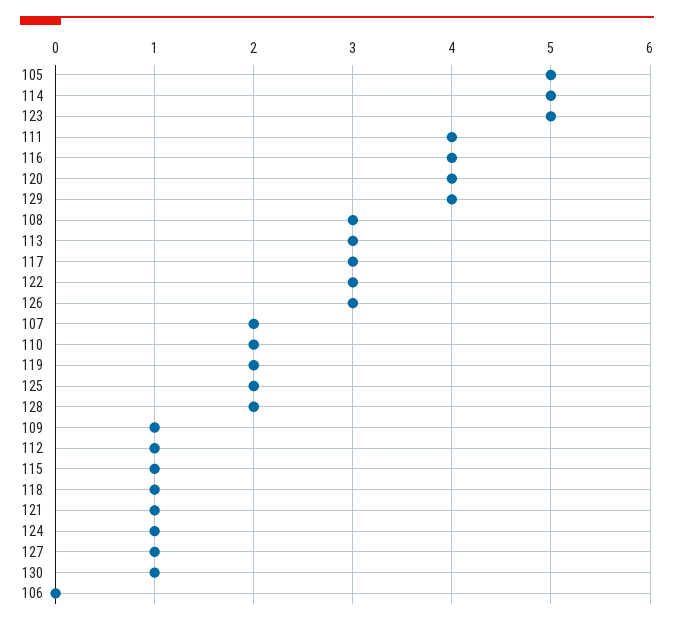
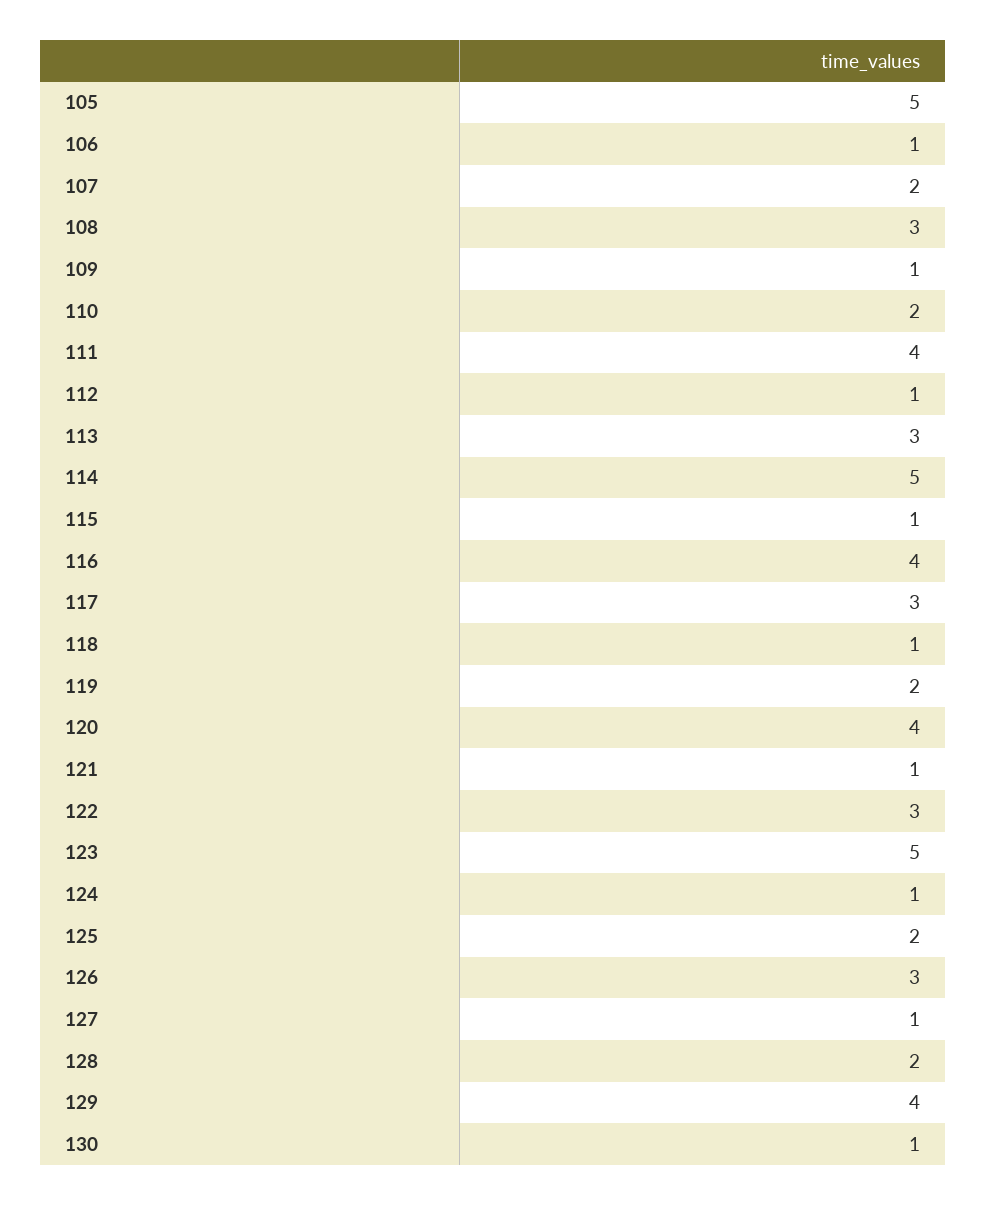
  {
    "105": 5,
    "114": 5,
    "123": 5,
    "111": 4,
    "116": 4,
    "120": 4,
    "129": 4,
    "108": 3,
    "113": 3,
    "117": 3,
    "122": 3,
    "126": 3,
    "107": 2,
    "110": 2,
    "119": 2,
    "125": 2,
    "128": 2,
    "109": 1,
    "112": 1,
    "115": 1,
    "118": 1,
    "121": 1,
    "124": 1,
    "127": 1,
    "130": 1,
-   "106": 0
+   "106": 1
  }

